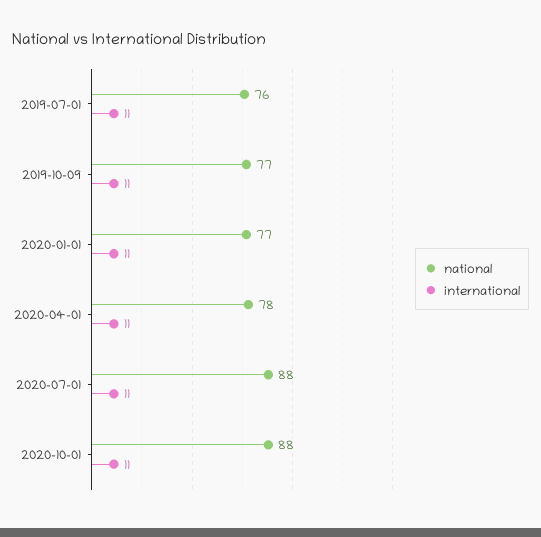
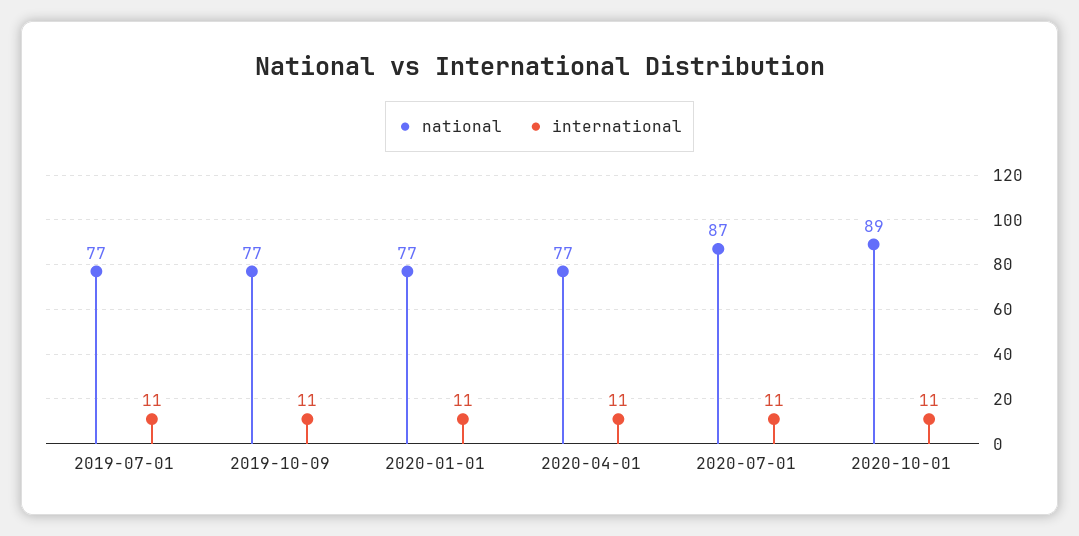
  {
    "national": {
-     "2019-07-01": 76,
+     "2019-07-01": 77,
      "2019-10-09": 77,
      "2020-01-01": 77,
-     "2020-04-01": 78,
+     "2020-04-01": 77,
-     "2020-07-01": 88,
+     "2020-07-01": 87,
-     "2020-10-01": 88
+     "2020-10-01": 89
    },
    "international": {
      "2019-07-01": 11,
      "2019-10-09": 11,
      "2020-01-01": 11,
      "2020-04-01": 11,
      "2020-07-01": 11,
      "2020-10-01": 11
    }
  }

